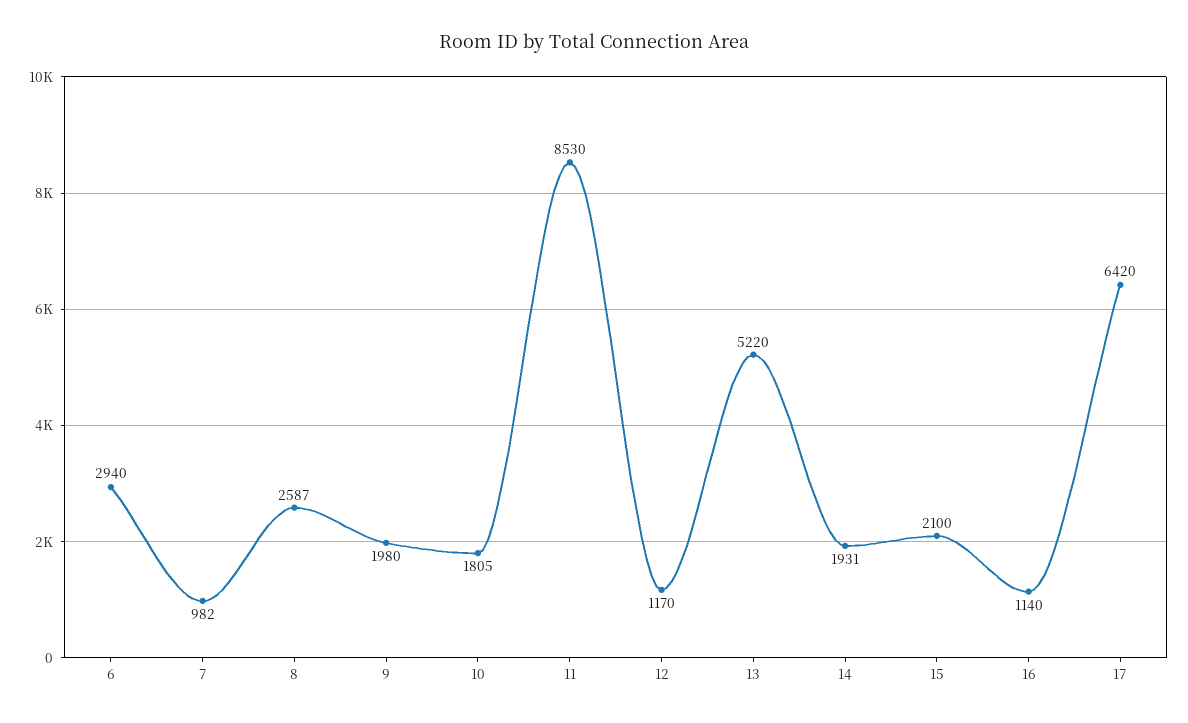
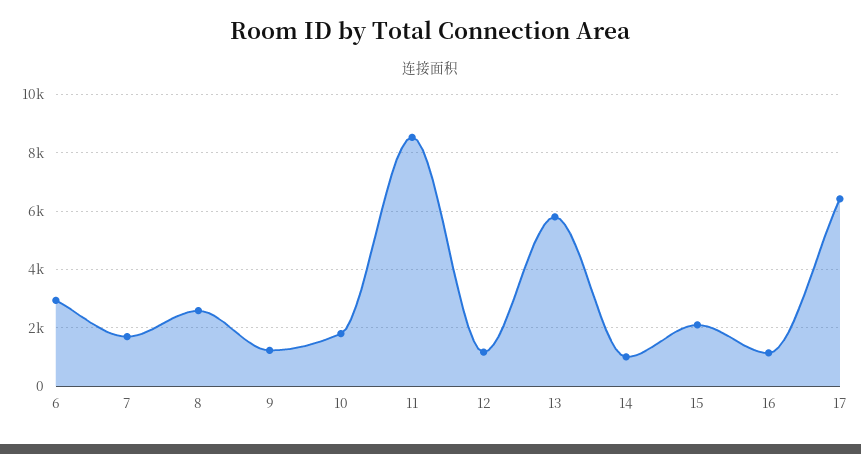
  {
    "6": 2940,
-   "7": 982,
+   "7": 1750,
    "8": 2587,
-   "9": 1980,
+   "9": 1250,
    "10": 1805,
    "11": 8530,
    "12": 1170,
-   "13": 5220,
+   "13": 5750,
-   "14": 1931,
+   "14": 1000,
    "15": 2100,
    "16": 1140,
    "17": 6420
  }

